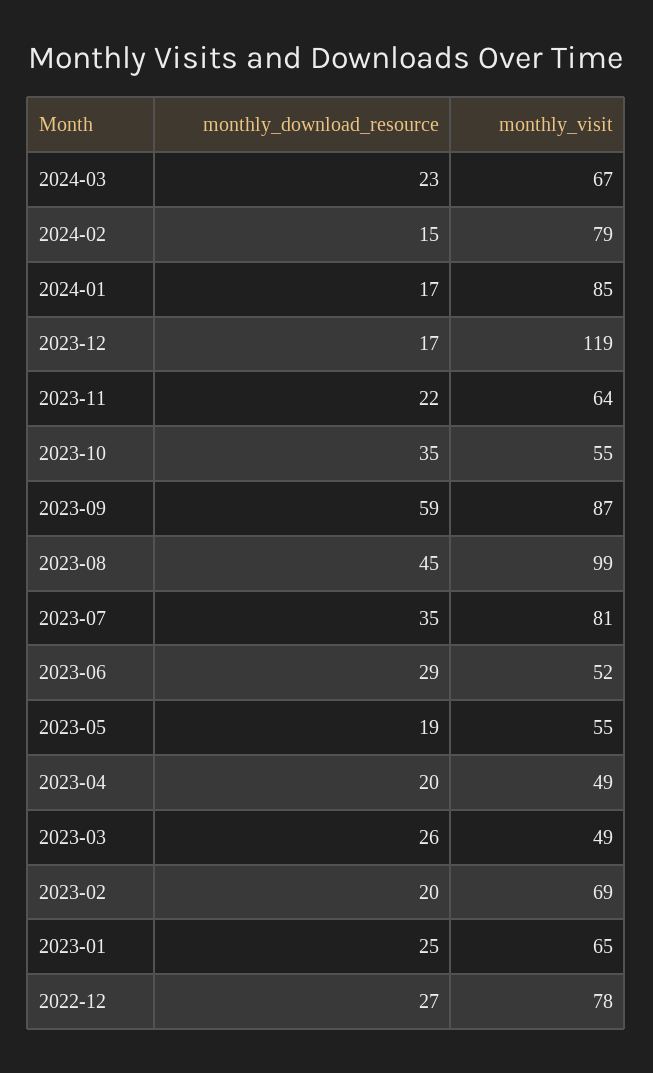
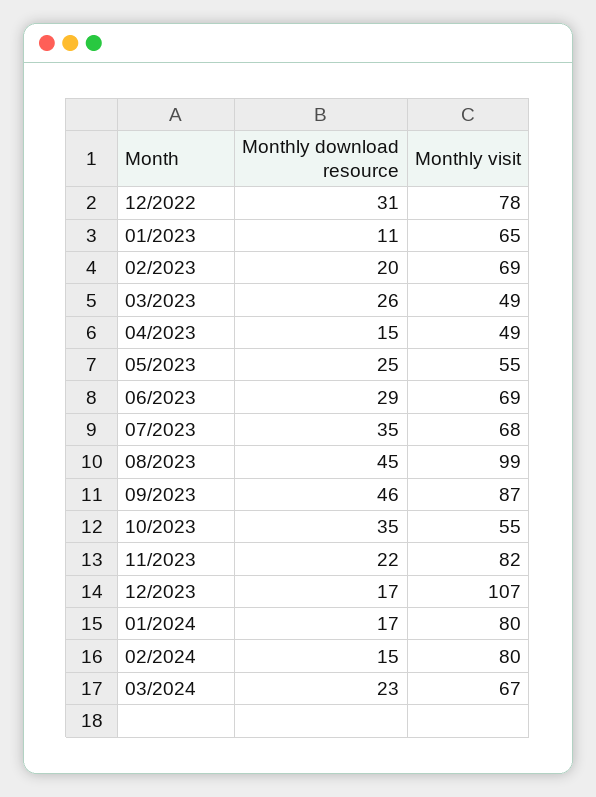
  {
    "monthly_download_resource": {
      "2024-03": 23,
      "2024-02": 15,
      "2024-01": 17,
      "2023-12": 17,
      "2023-11": 22,
      "2023-10": 35,
-     "2023-09": 59,
+     "2023-09": 46,
      "2023-08": 45,
      "2023-07": 35,
      "2023-06": 29,
-     "2023-05": 19,
+     "2023-05": 25,
-     "2023-04": 20,
+     "2023-04": 15,
      "2023-03": 26,
      "2023-02": 20,
-     "2023-01": 25,
+     "2023-01": 11,
-     "2022-12": 27
+     "2022-12": 31
    },
    "monthly_visit": {
      "2024-03": 67,
-     "2024-02": 79,
+     "2024-02": 80,
-     "2024-01": 85,
+     "2024-01": 80,
-     "2023-12": 119,
+     "2023-12": 107,
-     "2023-11": 64,
+     "2023-11": 82,
      "2023-10": 55,
      "2023-09": 87,
      "2023-08": 99,
-     "2023-07": 81,
+     "2023-07": 68,
-     "2023-06": 52,
+     "2023-06": 69,
      "2023-05": 55,
      "2023-04": 49,
      "2023-03": 49,
      "2023-02": 69,
      "2023-01": 65,
      "2022-12": 78
    }
  }

